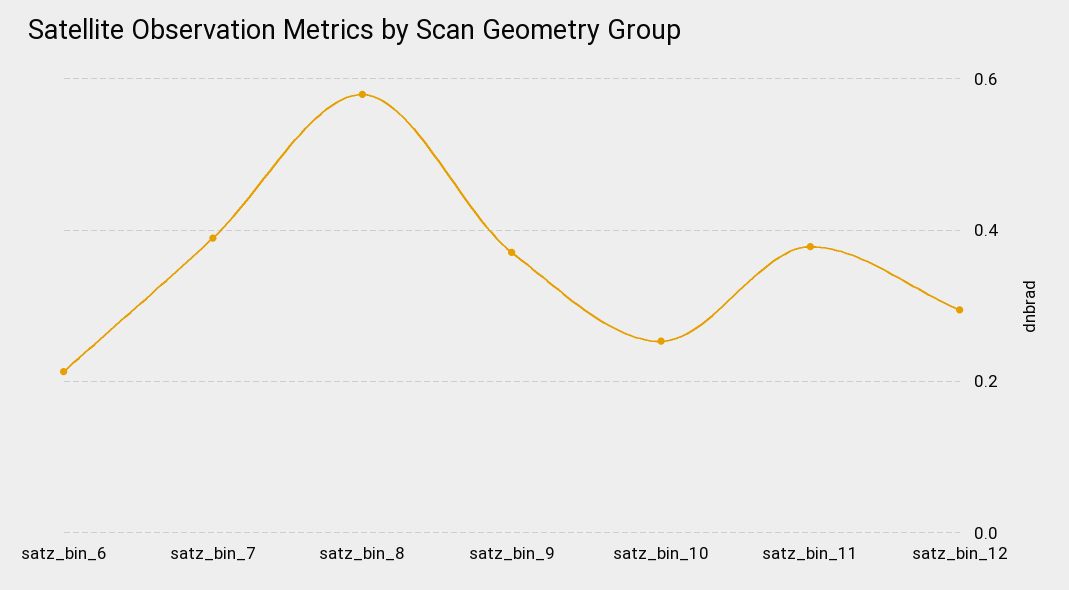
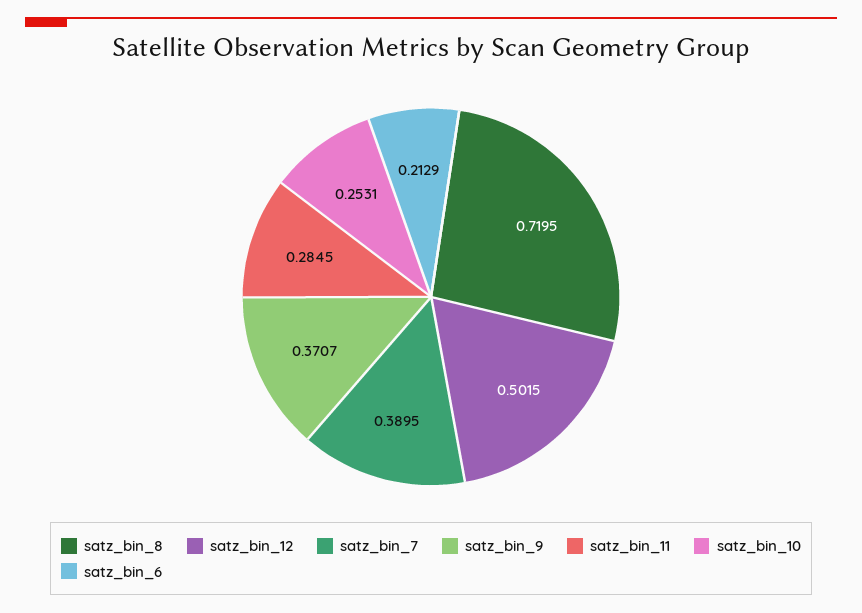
  {
    "satz_bin_6": 0.2129,
    "satz_bin_7": 0.3895,
-   "satz_bin_8": 0.58,
+   "satz_bin_8": 0.7195,
    "satz_bin_9": 0.3707,
    "satz_bin_10": 0.2531,
-   "satz_bin_11": 0.38,
+   "satz_bin_11": 0.2845,
-   "satz_bin_12": 0.3
+   "satz_bin_12": 0.5015
  }

